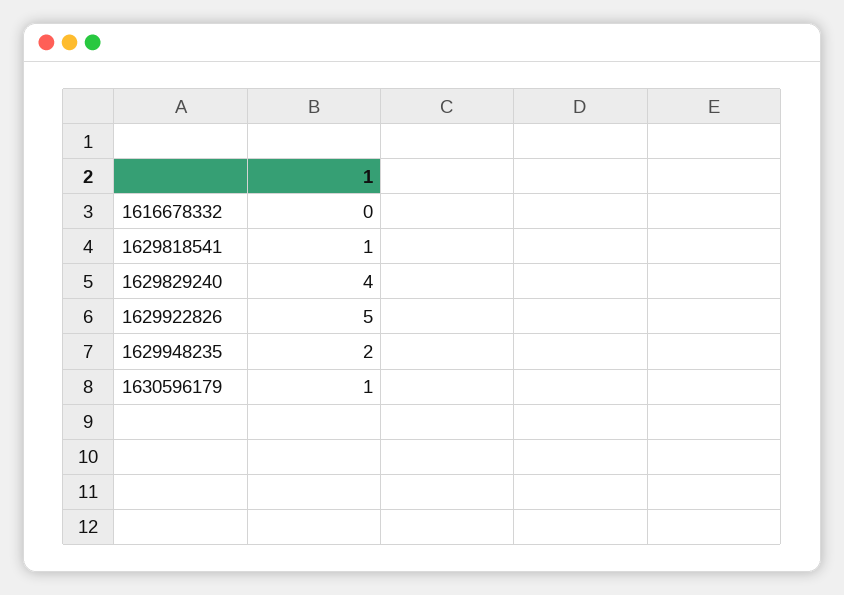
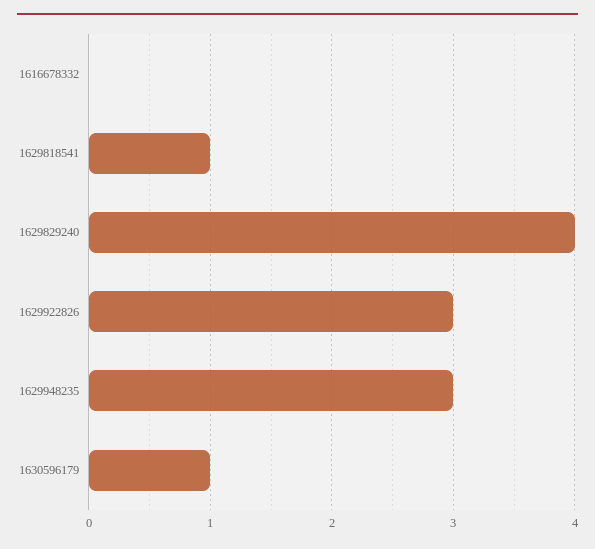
  {
    "1616678332": 0,
    "1629818541": 1,
    "1629829240": 4,
-   "1629922826": 5,
+   "1629922826": 3,
-   "1629948235": 2,
+   "1629948235": 3,
    "1630596179": 1
  }

